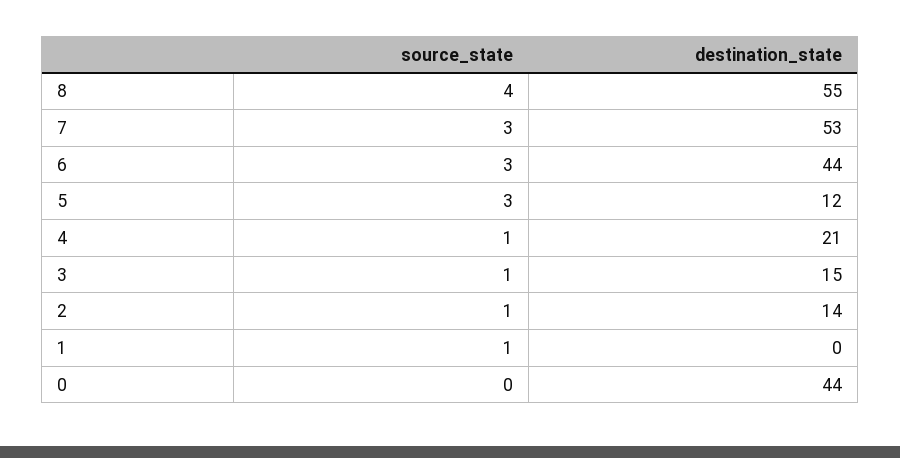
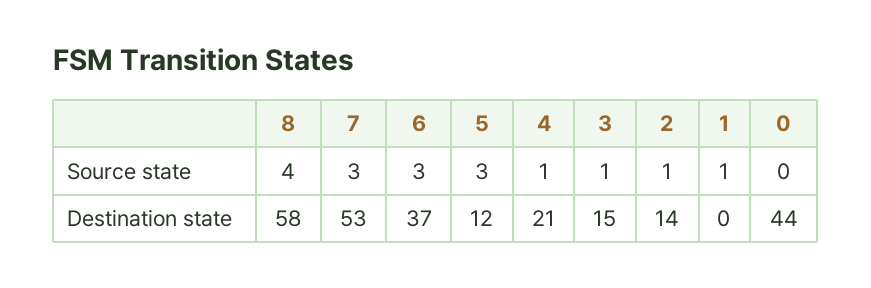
  {
    "source_state": {
      "8": 4,
      "7": 3,
      "6": 3,
      "5": 3,
      "4": 1,
      "3": 1,
      "2": 1,
      "1": 1,
      "0": 0
    },
    "destination_state": {
-     "8": 55,
+     "8": 58,
      "7": 53,
-     "6": 44,
+     "6": 37,
      "5": 12,
      "4": 21,
      "3": 15,
      "2": 14,
      "1": 0,
      "0": 44
    }
  }

